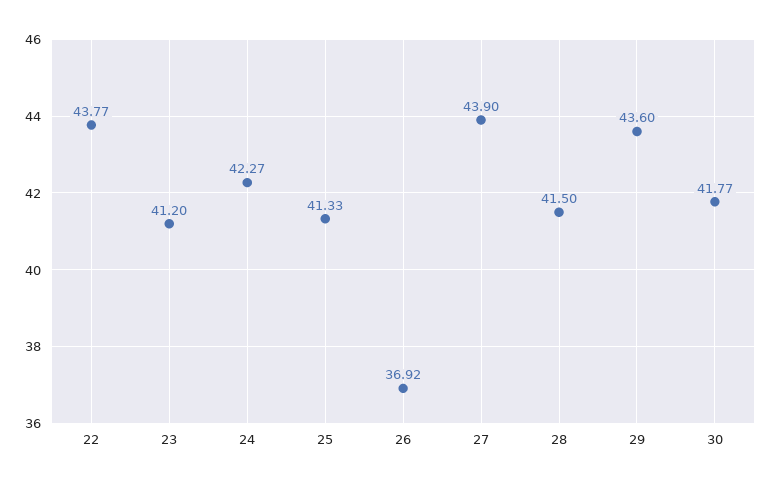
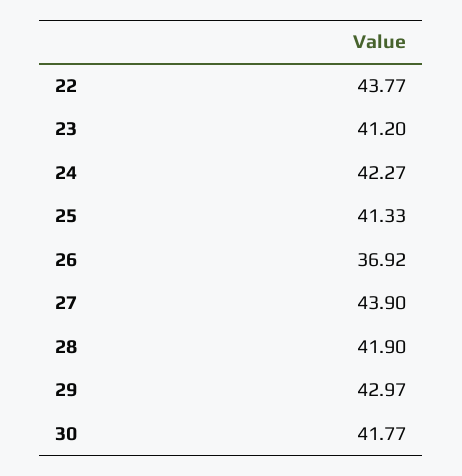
  {
    "22": 43.77,
    "23": 41.2,
    "24": 42.27,
    "25": 41.33,
    "26": 36.92,
    "27": 43.9,
-   "28": 41.5,
+   "28": 41.9,
-   "29": 43.6,
+   "29": 42.97,
    "30": 41.77
  }

